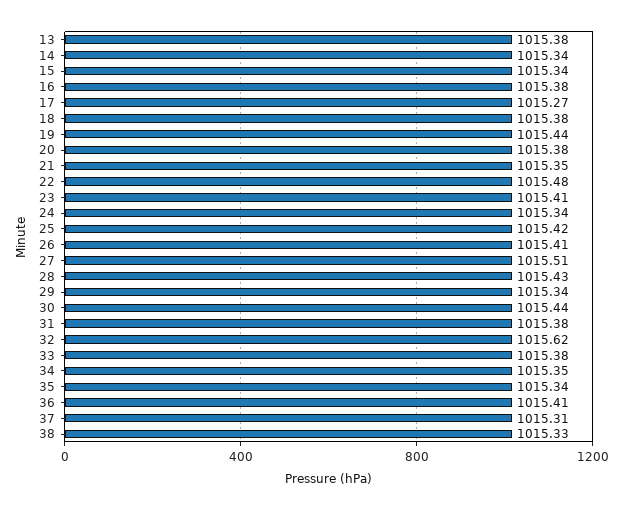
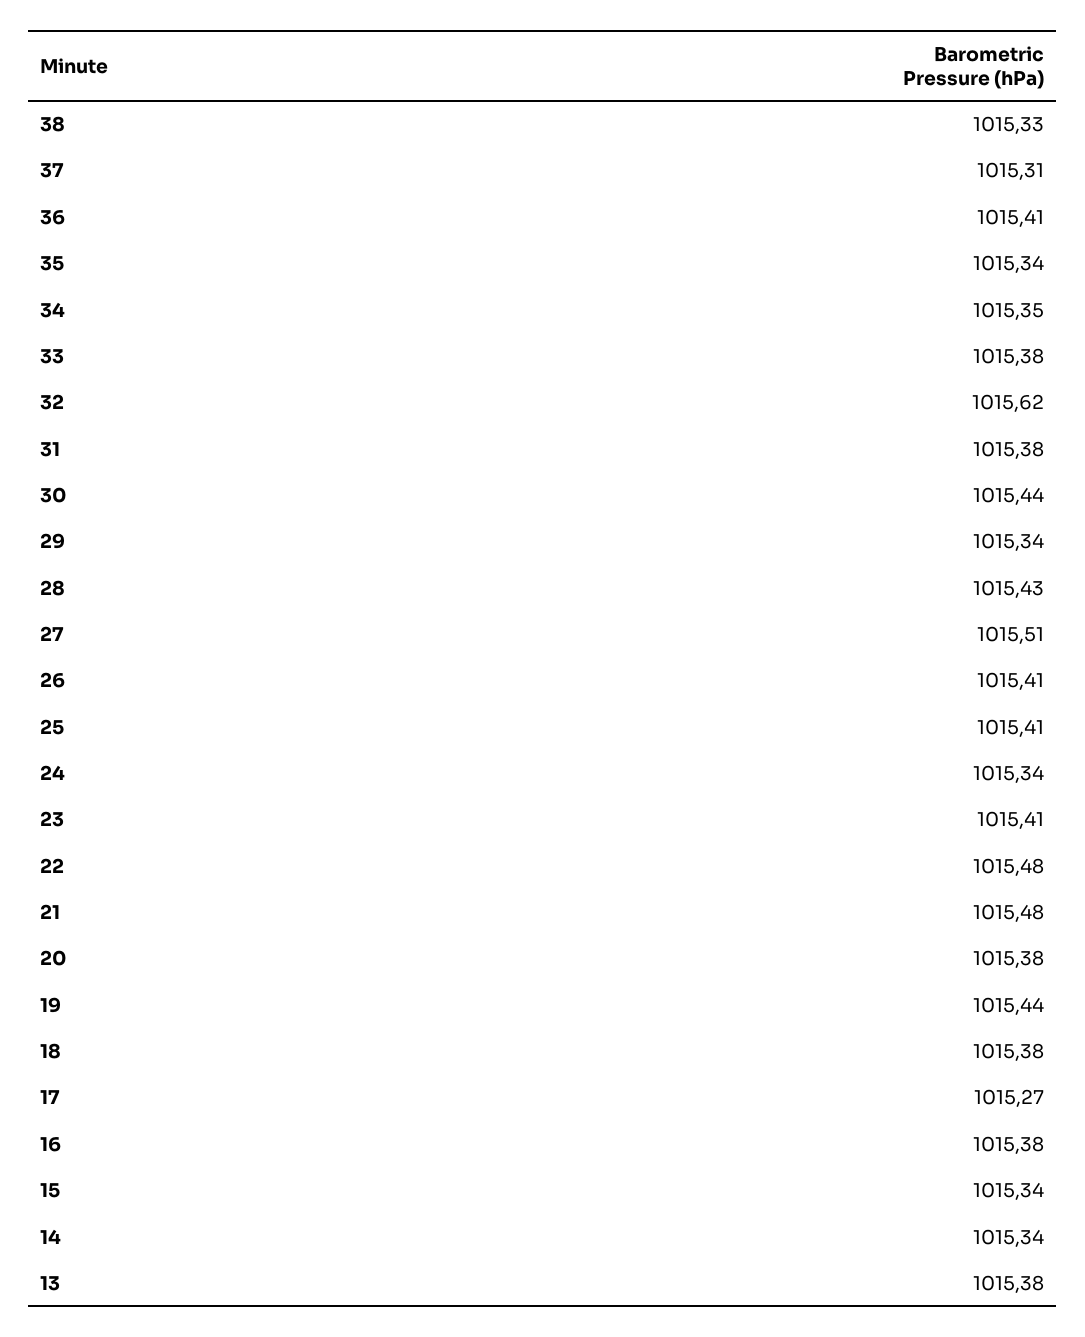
  {
    "13": 1015.38,
    "14": 1015.34,
    "15": 1015.34,
    "16": 1015.38,
    "17": 1015.27,
    "18": 1015.38,
    "19": 1015.44,
    "20": 1015.38,
-   "21": 1015.35,
+   "21": 1015.48,
    "22": 1015.48,
    "23": 1015.41,
    "24": 1015.34,
-   "25": 1015.42,
+   "25": 1015.41,
    "26": 1015.41,
    "27": 1015.51,
    "28": 1015.43,
    "29": 1015.34,
    "30": 1015.44,
    "31": 1015.38,
    "32": 1015.62,
    "33": 1015.38,
    "34": 1015.35,
    "35": 1015.34,
    "36": 1015.41,
    "37": 1015.31,
    "38": 1015.33
  }

